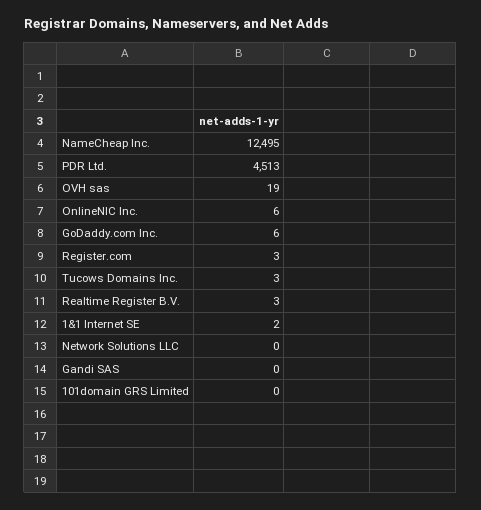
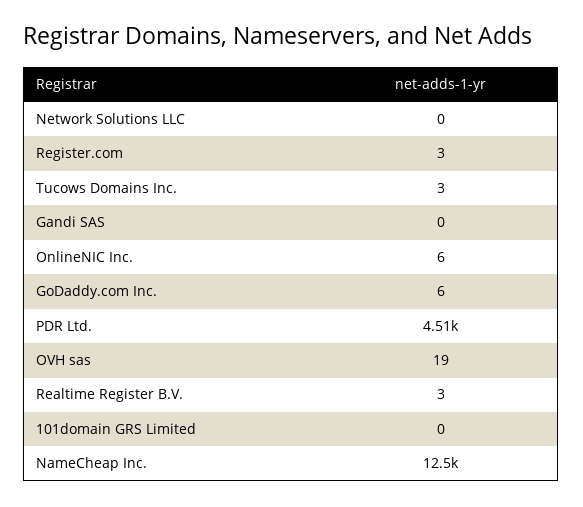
  {
    "NameCheap Inc.": 12495,
    "PDR Ltd.": 4513,
    "OVH sas": 19,
    "OnlineNIC Inc.": 6,
    "GoDaddy.com Inc.": 6,
    "Register.com": 3,
    "Tucows Domains Inc.": 3,
    "Realtime Register B.V.": 3,
-   "1&1 Internet SE": 2,
    "Network Solutions LLC": 0,
    "Gandi SAS": 0,
    "101domain GRS Limited": 0
  }

